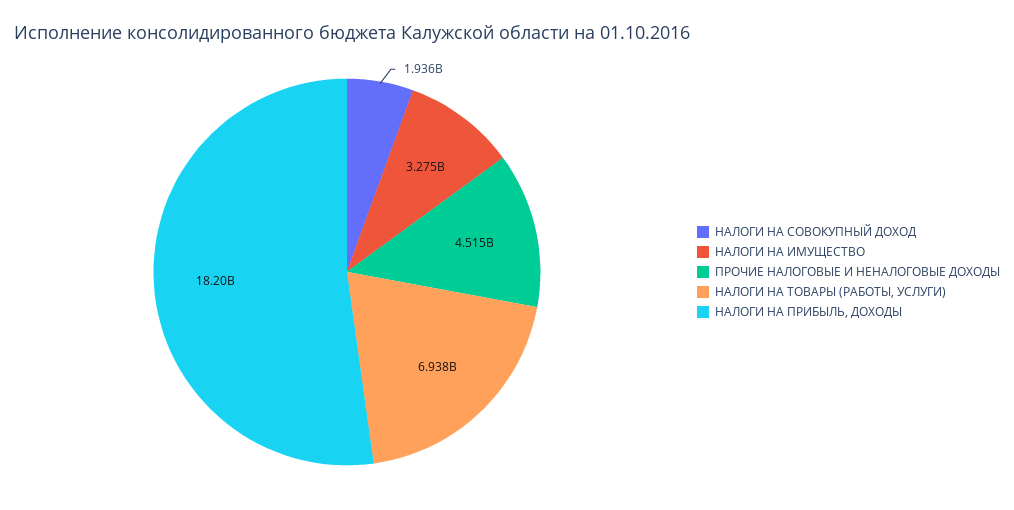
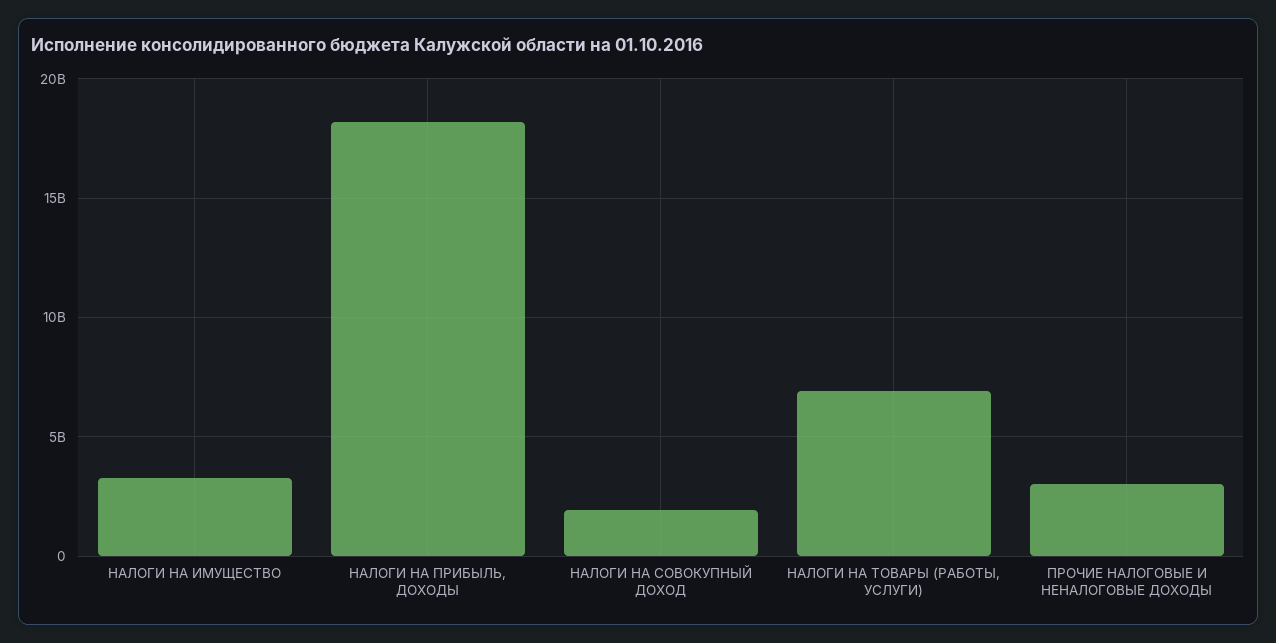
  {
    "НАЛОГИ НА СОВОКУПНЫЙ ДОХОД": 1936000000,
    "НАЛОГИ НА ИМУЩЕСТВО": 3275000000,
-   "ПРОЧИЕ НАЛОГОВЫЕ И НЕНАЛОГОВЫЕ ДОХОДЫ": 4515000000,
+   "ПРОЧИЕ НАЛОГОВЫЕ И НЕНАЛОГОВЫЕ ДОХОДЫ": 3000000000,
    "НАЛОГИ НА ТОВАРЫ (РАБОТЫ, УСЛУГИ)": 6938000000,
    "НАЛОГИ НА ПРИБЫЛЬ, ДОХОДЫ": 18200000000
  }

